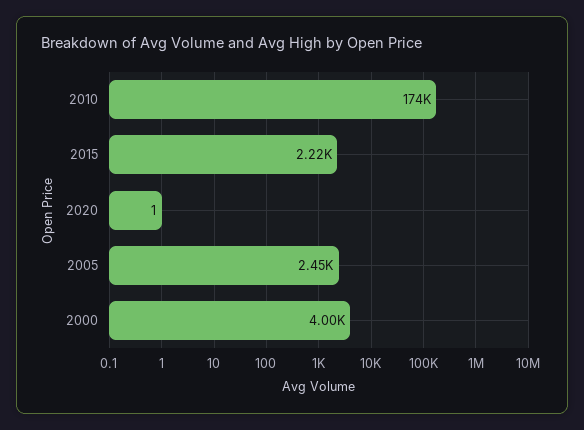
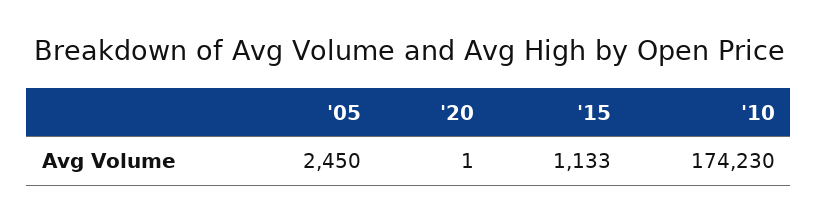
  {
    "2010": 174230,
-   "2015": 2220,
+   "2015": 1133,
    "2020": 1,
-   "2005": 2450,
+   "2005": 2450
-   "2000": 4000
  }

